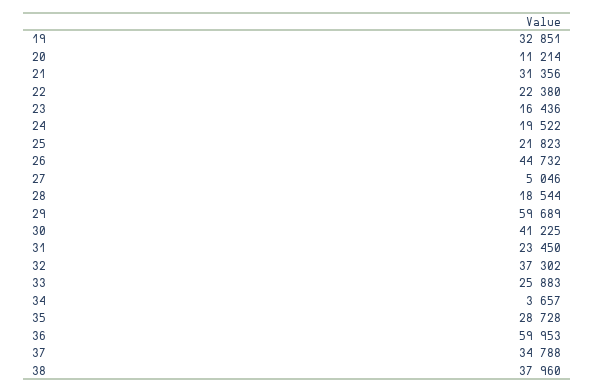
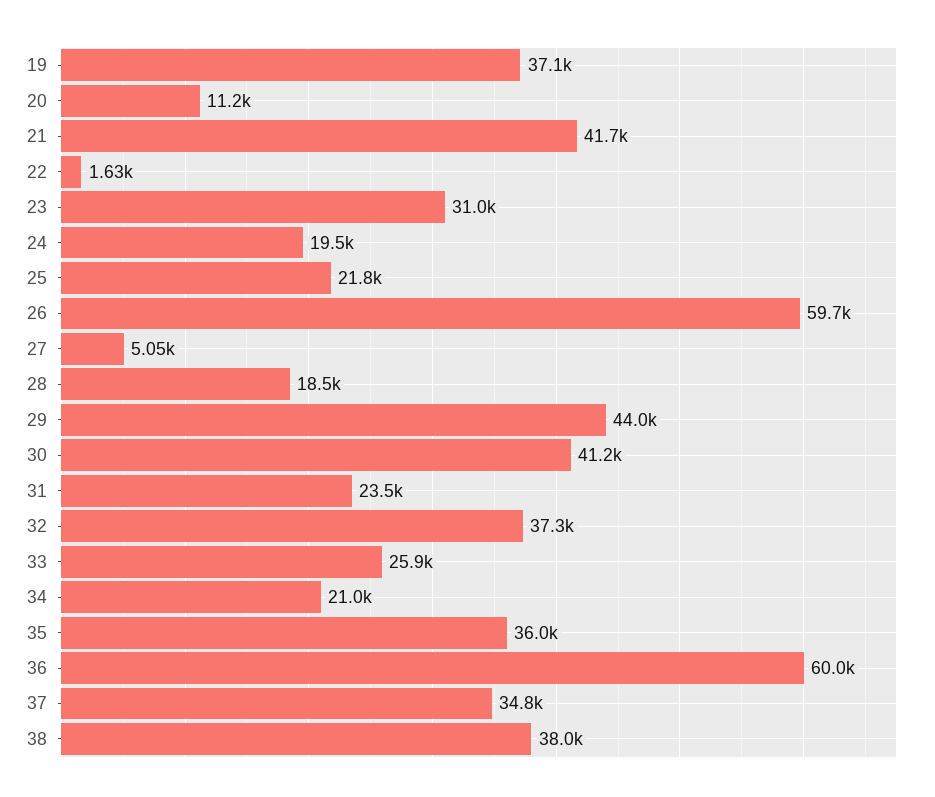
  {
-   "19": 32851,
+   "19": 37100,
    "20": 11214,
-   "21": 31356,
+   "21": 41700,
-   "22": 22380,
+   "22": 1630,
-   "23": 16436,
+   "23": 31000,
    "24": 19522,
    "25": 21823,
-   "26": 44732,
+   "26": 59700,
    "27": 5046,
    "28": 18544,
-   "29": 59689,
+   "29": 44000,
    "30": 41225,
    "31": 23450,
    "32": 37302,
    "33": 25883,
-   "34": 3657,
+   "34": 21000,
-   "35": 28728,
+   "35": 36000,
    "36": 59953,
    "37": 34788,
    "38": 37960
  }

